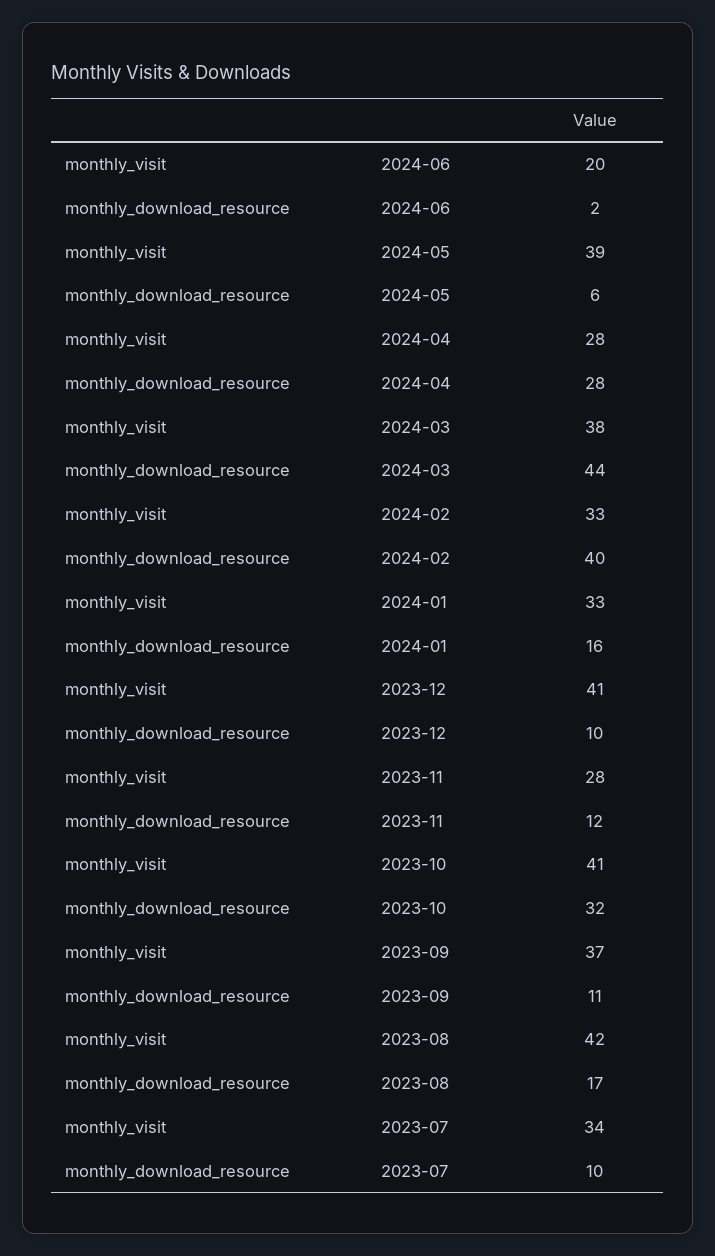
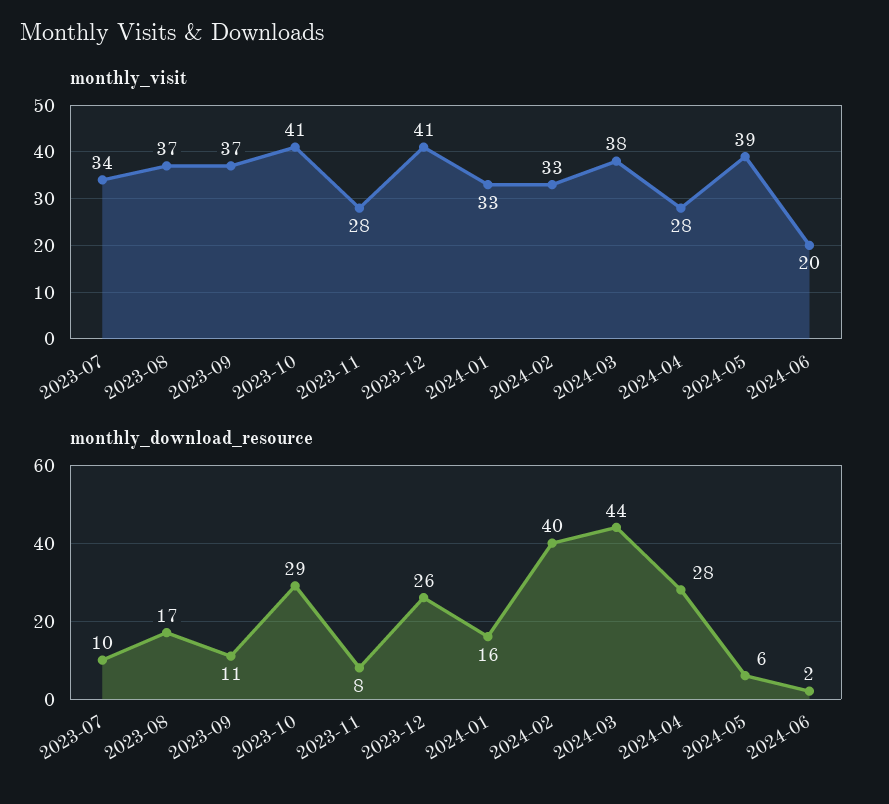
  {
    "monthly_visit": {
      "2024-06": 20,
      "2024-05": 39,
      "2024-04": 28,
      "2024-03": 38,
      "2024-02": 33,
      "2024-01": 33,
      "2023-12": 41,
      "2023-11": 28,
      "2023-10": 41,
      "2023-09": 37,
-     "2023-08": 42,
+     "2023-08": 37,
      "2023-07": 34
    },
    "monthly_download_resource": {
      "2024-06": 2,
      "2024-05": 6,
      "2024-04": 28,
      "2024-03": 44,
      "2024-02": 40,
      "2024-01": 16,
-     "2023-12": 10,
+     "2023-12": 26,
-     "2023-11": 12,
+     "2023-11": 8,
-     "2023-10": 32,
+     "2023-10": 29,
      "2023-09": 11,
      "2023-08": 17,
      "2023-07": 10
    }
  }

